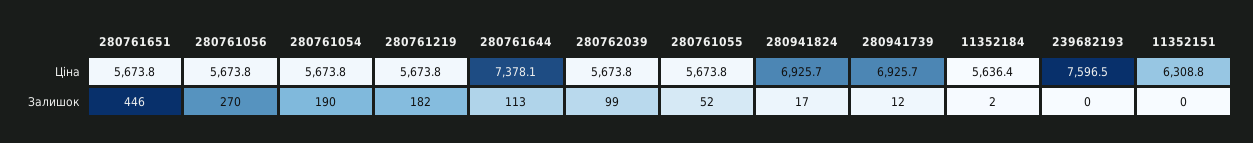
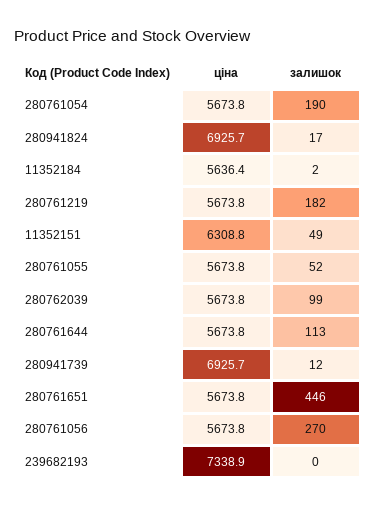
  {
    "280761651": {
      "Ціна": 5673.8,
      "Залишок": 446
    },
    "280761056": {
      "Ціна": 5673.8,
      "Залишок": 270
    },
    "280761054": {
      "Ціна": 5673.8,
      "Залишок": 190
    },
    "280761219": {
      "Ціна": 5673.8,
      "Залишок": 182
    },
    "280761644": {
-     "Ціна": 7378.1,
+     "Ціна": 5673.8,
      "Залишок": 113
    },
    "280762039": {
      "Ціна": 5673.8,
      "Залишок": 99
    },
    "280761055": {
      "Ціна": 5673.8,
      "Залишок": 52
    },
    "280941824": {
      "Ціна": 6925.7,
      "Залишок": 17
    },
    "280941739": {
      "Ціна": 6925.7,
      "Залишок": 12
    },
    "11352184": {
      "Ціна": 5636.4,
      "Залишок": 2
    },
    "239682193": {
-     "Ціна": 7596.5,
+     "Ціна": 7338.9,
      "Залишок": 0
    },
    "11352151": {
      "Ціна": 6308.8,
-     "Залишок": 0
+     "Залишок": 49
    }
  }

